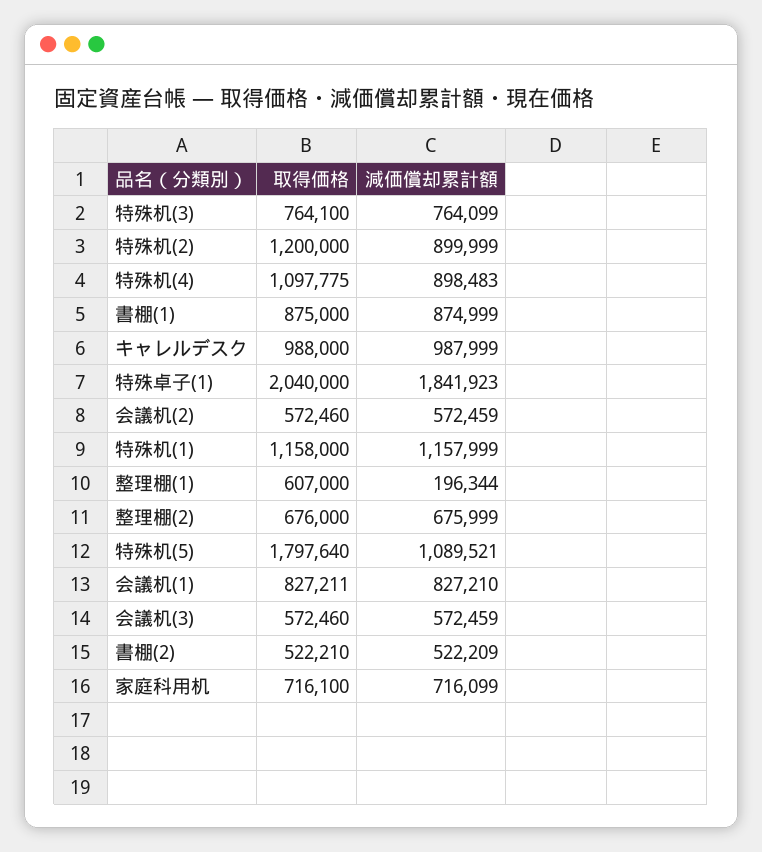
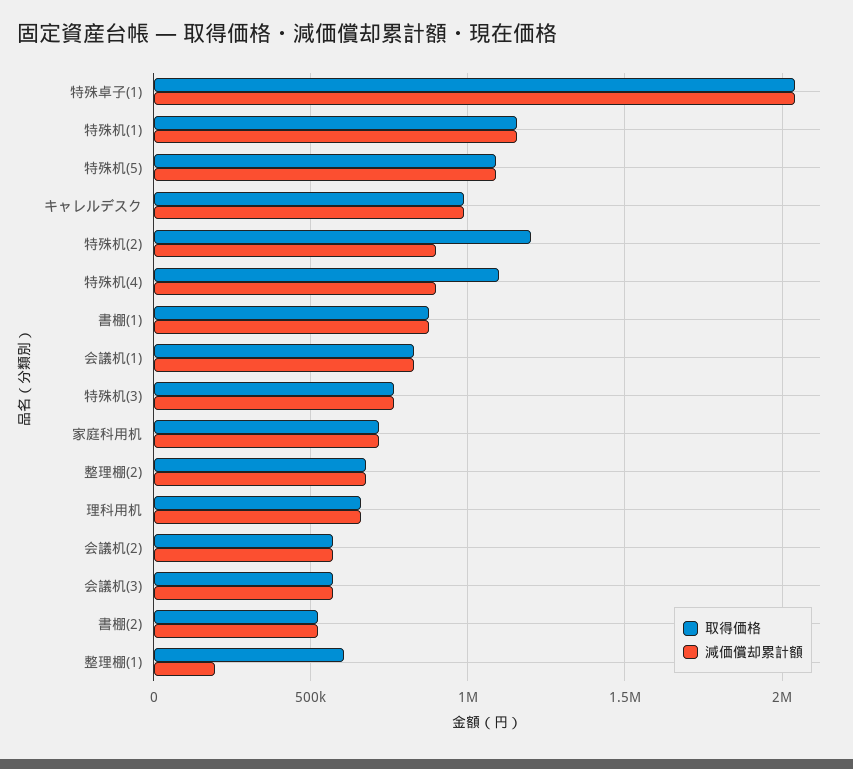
  {
    "取得価格": {
      "特殊机(3)": 764100,
      "特殊机(2)": 1200000,
      "特殊机(4)": 1097775,
      "書棚(1)": 875000,
      "キャレルデスク": 988000,
      "特殊卓子(1)": 2040000,
      "会議机(2)": 572460,
      "特殊机(1)": 1158000,
      "整理棚(1)": 607000,
      "整理棚(2)": 676000,
-     "特殊机(5)": 1797640,
+     "特殊机(5)": 1100000,
      "会議机(1)": 827211,
      "会議机(3)": 572460,
      "書棚(2)": 522210,
-     "家庭科用机": 716100
+     "家庭科用机": 716100,
+     "理科用机": 650000
    },
    "減価償却累計額": {
      "特殊机(3)": 764099,
      "特殊机(2)": 899999,
      "特殊机(4)": 898483,
      "書棚(1)": 874999,
      "キャレルデスク": 987999,
-     "特殊卓子(1)": 1841923,
+     "特殊卓子(1)": 2050000,
      "会議机(2)": 572459,
      "特殊机(1)": 1157999,
      "整理棚(1)": 196344,
      "整理棚(2)": 675999,
      "特殊机(5)": 1089521,
      "会議机(1)": 827210,
      "会議机(3)": 572459,
      "書棚(2)": 522209,
-     "家庭科用机": 716099
+     "家庭科用机": 716099,
+     "理科用机": 650000
    }
  }

